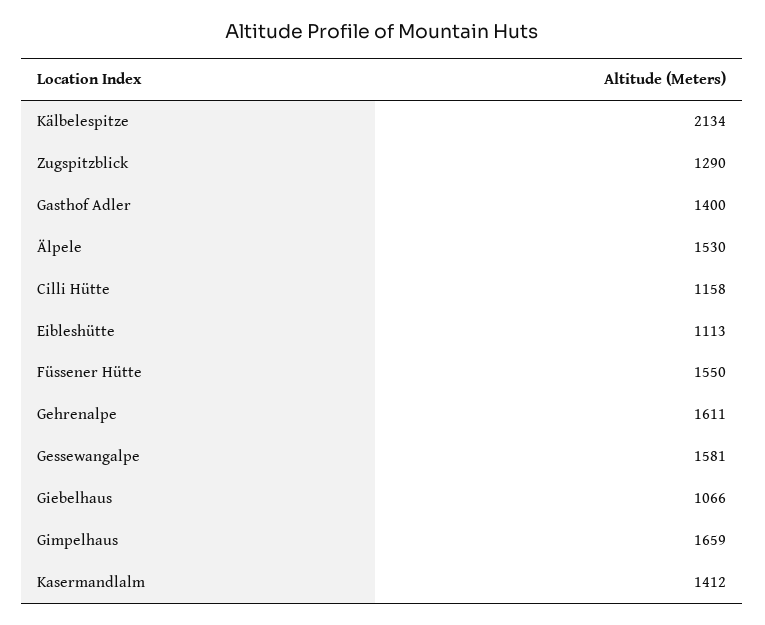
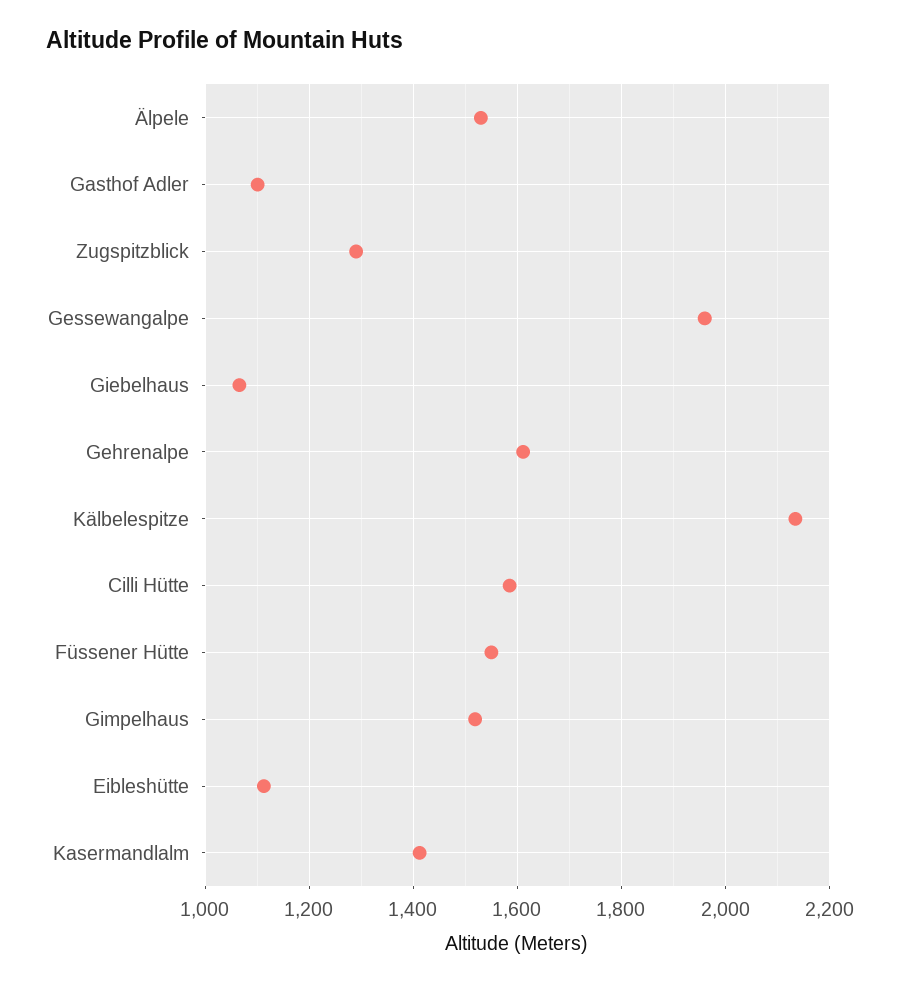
  {
    "Kälbelespitze": 2134,
    "Zugspitzblick": 1290,
-   "Gasthof Adler": 1400,
+   "Gasthof Adler": 1100,
    "Älpele": 1530,
-   "Cilli Hütte": 1158,
+   "Cilli Hütte": 1580,
    "Eibleshütte": 1113,
    "Füssener Hütte": 1550,
    "Gehrenalpe": 1611,
-   "Gessewangalpe": 1581,
+   "Gessewangalpe": 1960,
    "Giebelhaus": 1066,
-   "Gimpelhaus": 1659,
+   "Gimpelhaus": 1520,
    "Kasermandlalm": 1412
  }

